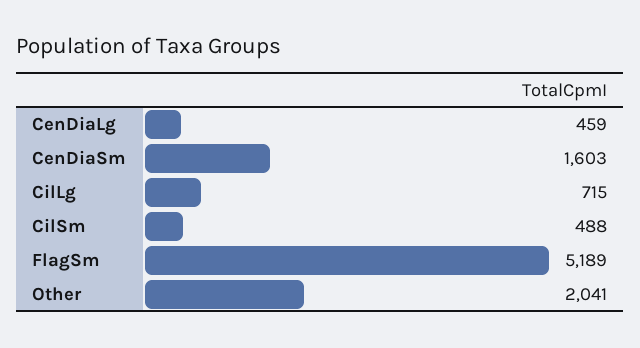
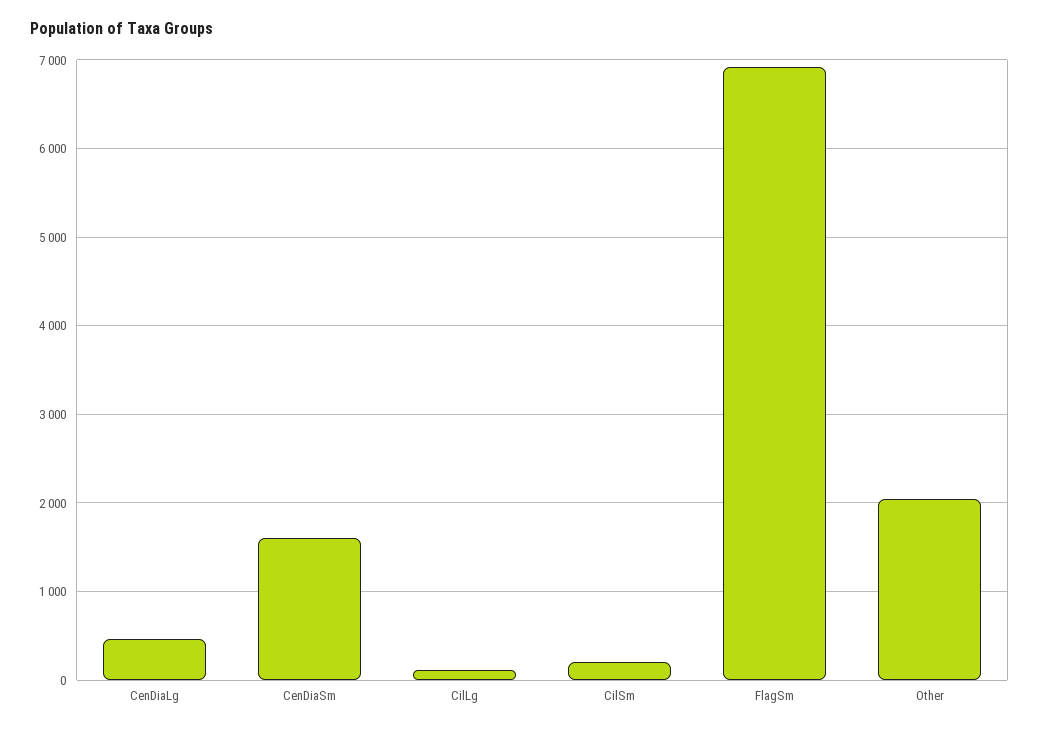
  {
    "CenDiaLg": 459,
    "CenDiaSm": 1603,
-   "CilLg": 715,
+   "CilLg": 100,
-   "CilSm": 488,
+   "CilSm": 200,
-   "FlagSm": 5189,
+   "FlagSm": 6900,
    "Other": 2041
  }

